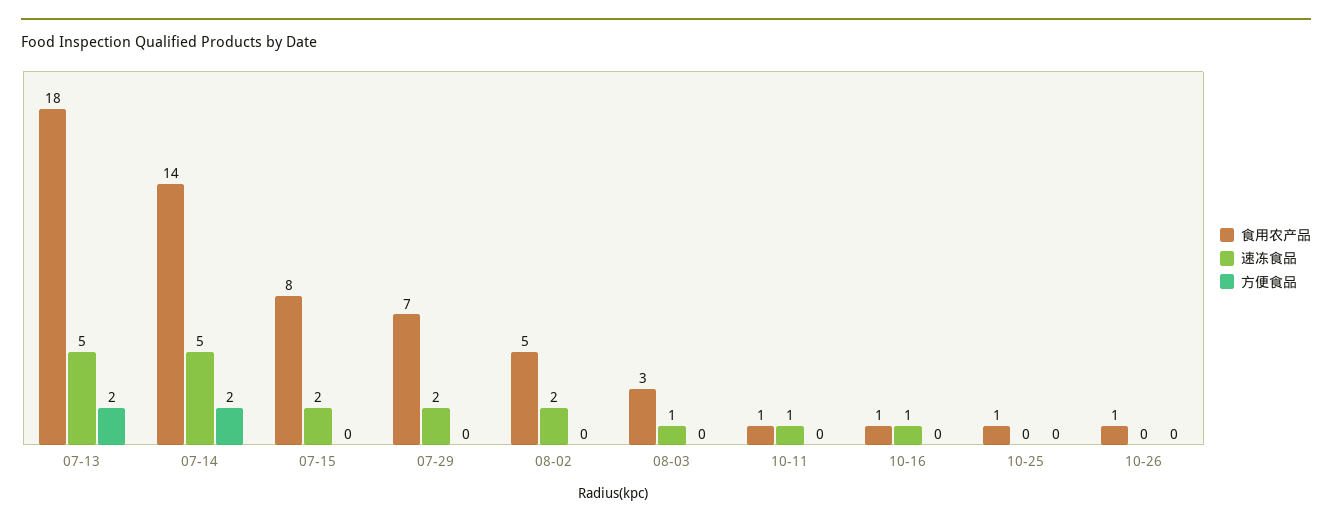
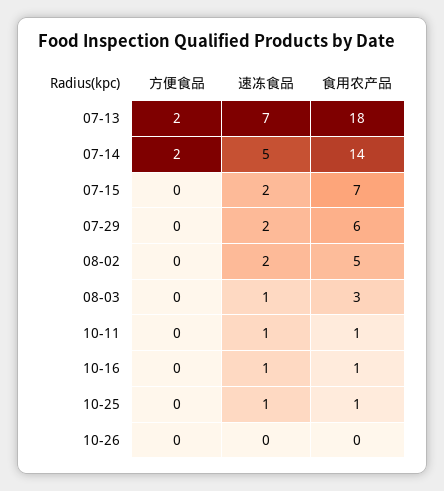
  {
    "食用农产品": {
      "07-13": 18,
      "07-14": 14,
-     "07-15": 8,
+     "07-15": 7,
-     "07-29": 7,
+     "07-29": 6,
      "08-02": 5,
      "08-03": 3,
      "10-11": 1,
      "10-16": 1,
      "10-25": 1,
-     "10-26": 1
+     "10-26": 0
    },
    "速冻食品": {
-     "07-13": 5,
+     "07-13": 7,
      "07-14": 5,
      "07-15": 2,
      "07-29": 2,
      "08-02": 2,
      "08-03": 1,
      "10-11": 1,
      "10-16": 1,
-     "10-25": 0,
+     "10-25": 1,
      "10-26": 0
    },
    "方便食品": {
      "07-13": 2,
      "07-14": 2,
      "07-15": 0,
      "07-29": 0,
      "08-02": 0,
      "08-03": 0,
      "10-11": 0,
      "10-16": 0,
      "10-25": 0,
      "10-26": 0
    }
  }

